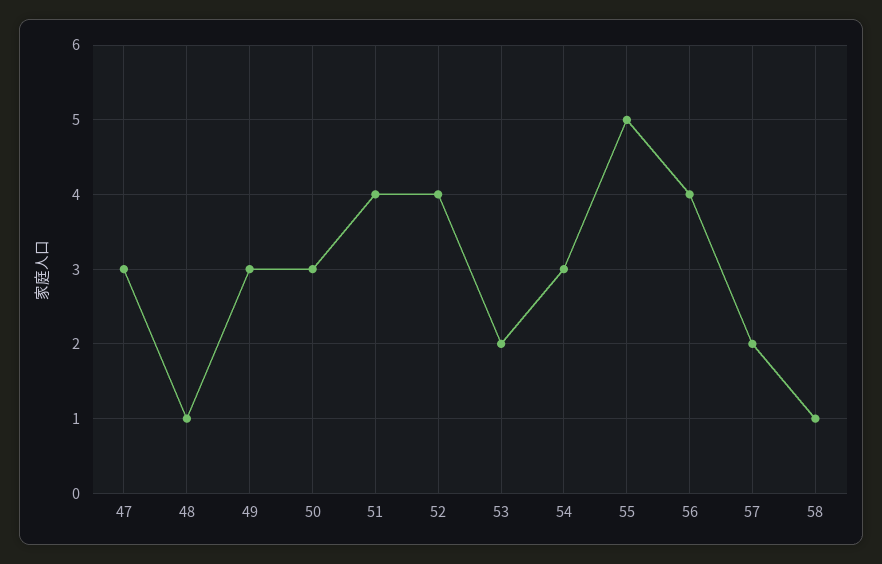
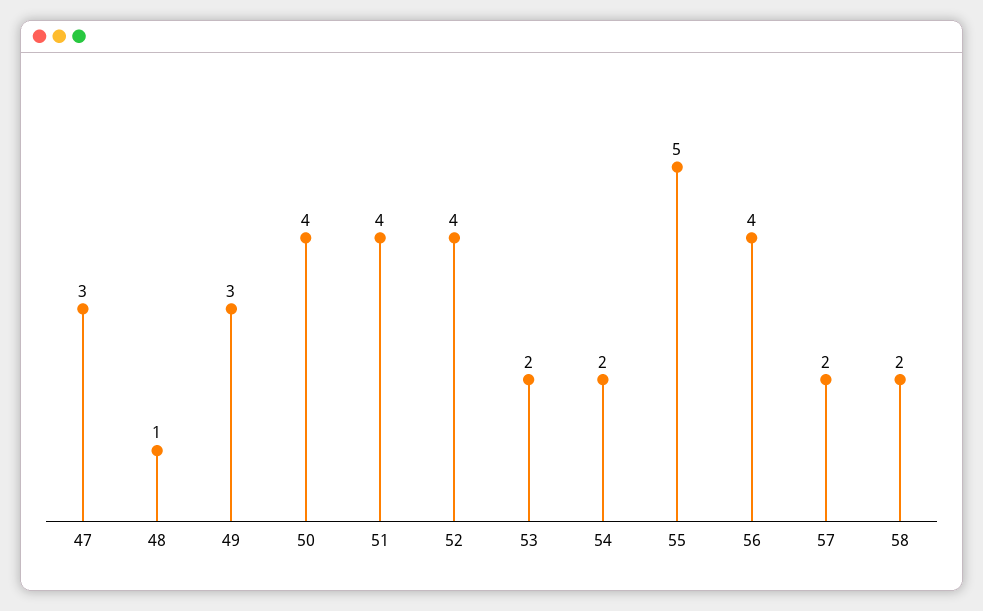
  {
    "47": 3,
    "48": 1,
    "49": 3,
-   "50": 3,
+   "50": 4,
    "51": 4,
    "52": 4,
    "53": 2,
-   "54": 3,
+   "54": 2,
    "55": 5,
    "56": 4,
    "57": 2,
-   "58": 1
+   "58": 2
  }

